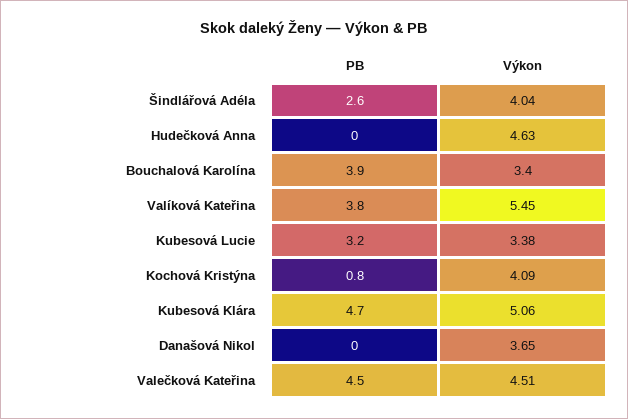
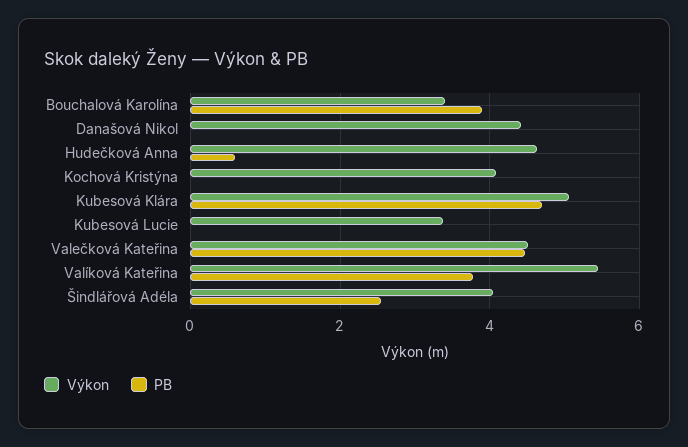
  {
    "PB": {
      "Šindlářová Adéla": 2.6,
-     "Hudečková Anna": 0,
+     "Hudečková Anna": 0.6,
      "Bouchalová Karolína": 3.9,
      "Valíková Kateřina": 3.8,
-     "Kubesová Lucie": 3.2,
+     "Kubesová Lucie": 0,
-     "Kochová Kristýna": 0.8,
+     "Kochová Kristýna": 0,
      "Kubesová Klára": 4.7,
      "Današová Nikol": 0,
      "Valečková Kateřina": 4.5
    },
    "Výkon": {
      "Šindlářová Adéla": 4.04,
      "Hudečková Anna": 4.63,
      "Bouchalová Karolína": 3.4,
      "Valíková Kateřina": 5.45,
      "Kubesová Lucie": 3.38,
      "Kochová Kristýna": 4.09,
      "Kubesová Klára": 5.06,
-     "Današová Nikol": 3.65,
+     "Današová Nikol": 4.4,
      "Valečková Kateřina": 4.51
    }
  }

